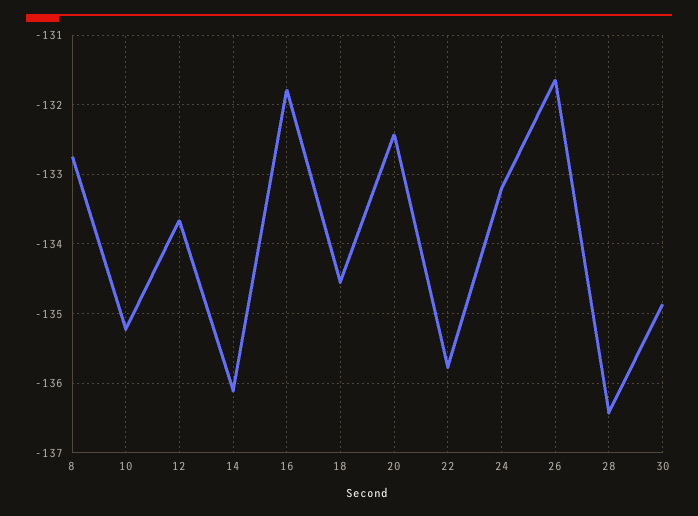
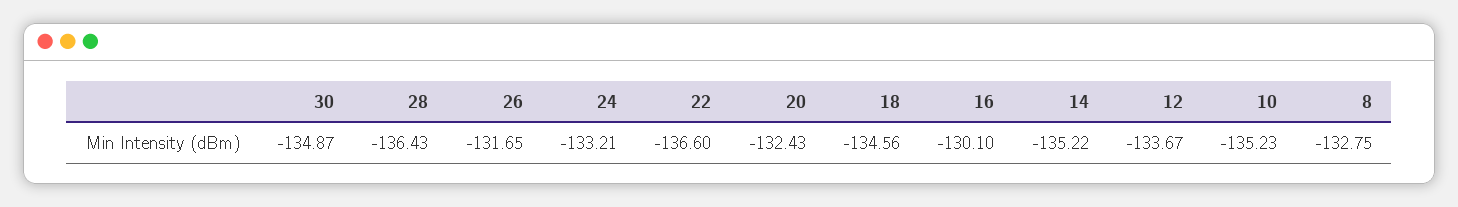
  {
    "8": -132.75,
    "10": -135.23,
    "12": -133.67,
-   "14": -136.1,
+   "14": -135.22,
-   "16": -131.8,
+   "16": -130.1,
    "18": -134.56,
    "20": -132.43,
-   "22": -135.8,
+   "22": -136.6,
    "24": -133.21,
    "26": -131.65,
    "28": -136.43,
    "30": -134.87
  }

